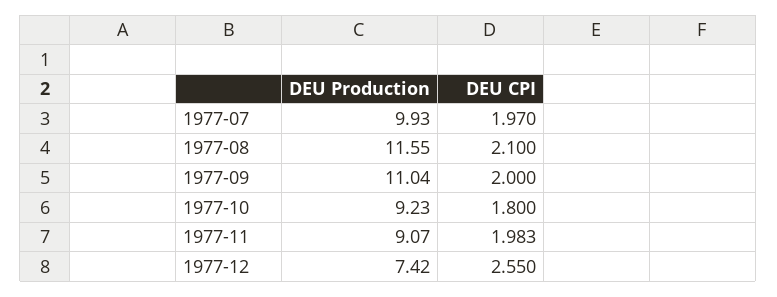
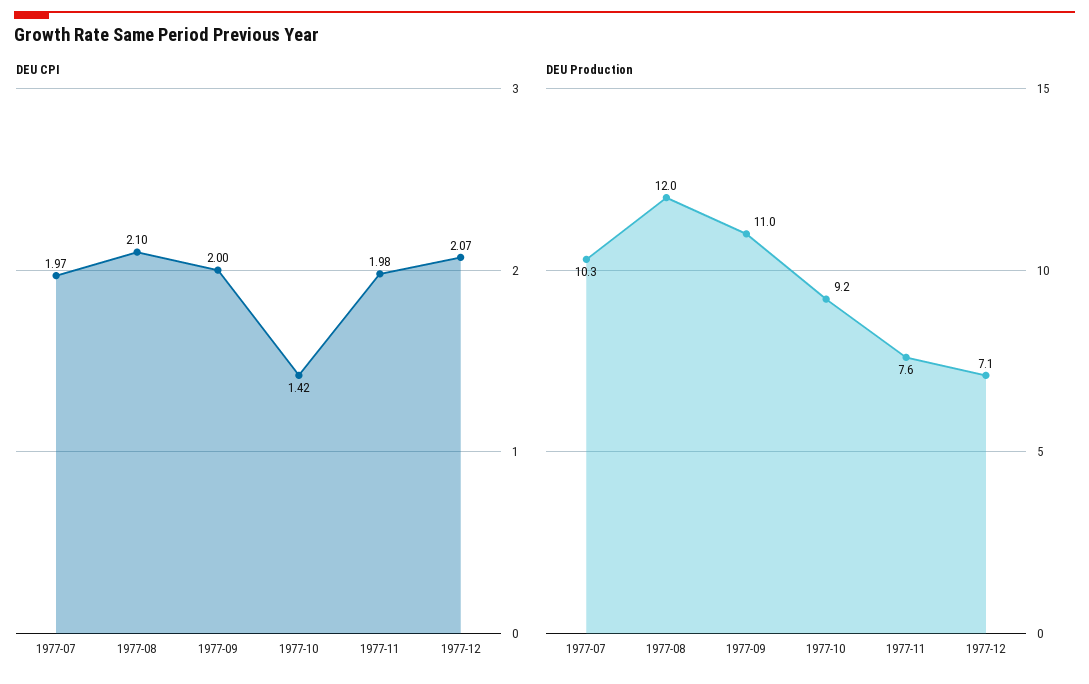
  {
    "DEU Production": {
-     "1977-07": 9.93,
+     "1977-07": 10.3,
-     "1977-08": 11.55,
+     "1977-08": 12,
      "1977-09": 11.04,
      "1977-10": 9.23,
-     "1977-11": 9.07,
+     "1977-11": 7.6,
-     "1977-12": 7.42
+     "1977-12": 7.1
    },
    "DEU CPI": {
      "1977-07": 1.97,
      "1977-08": 2.1,
      "1977-09": 2,
-     "1977-10": 1.8,
+     "1977-10": 1.42,
      "1977-11": 1.983,
-     "1977-12": 2.55
+     "1977-12": 2.07
    }
  }

